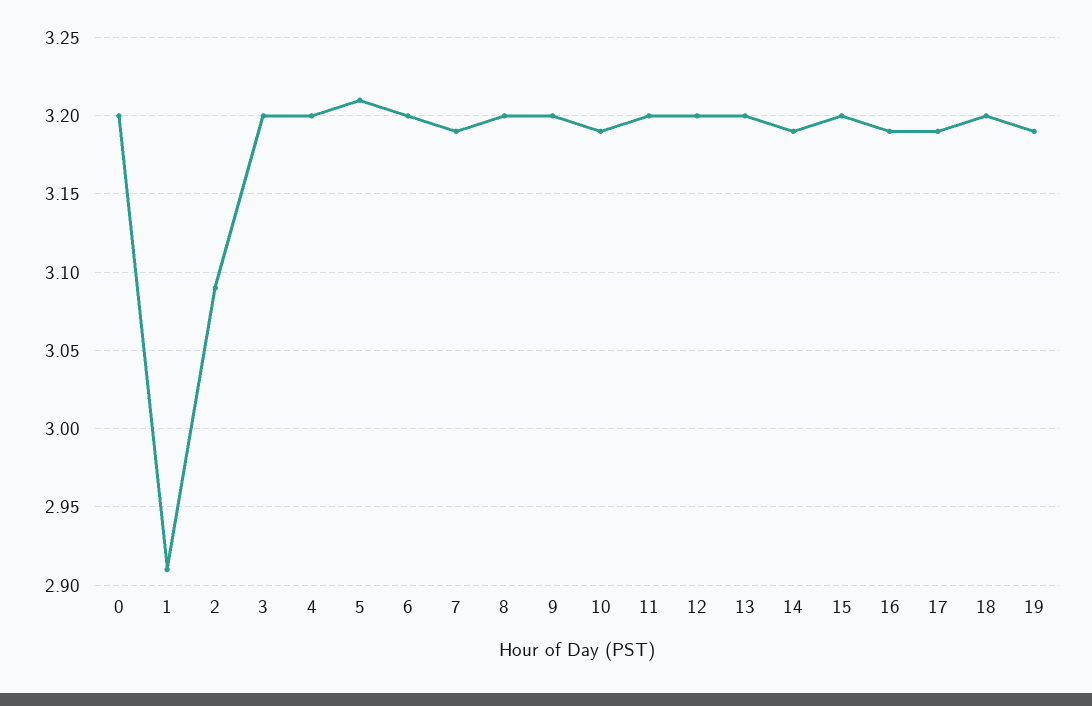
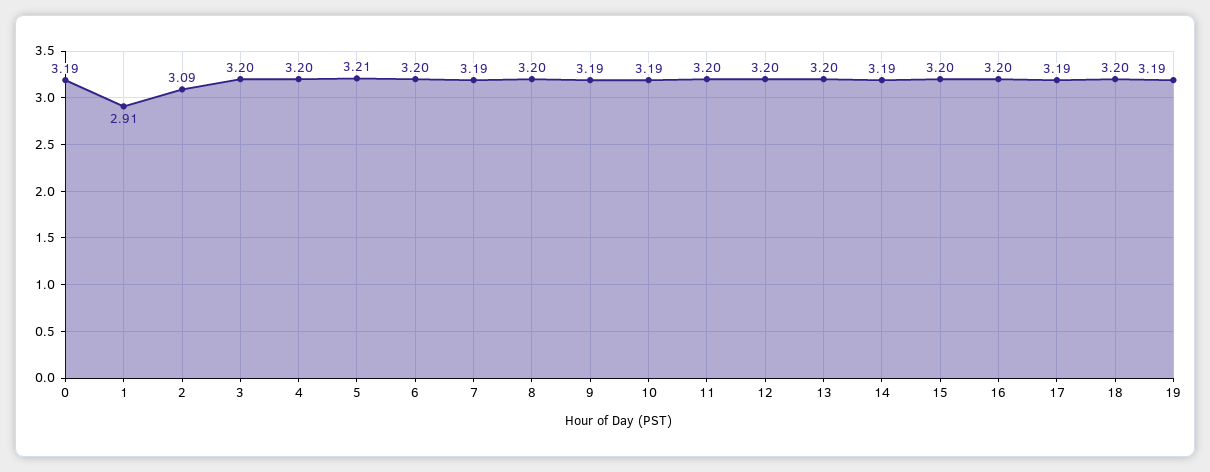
  {
-   "0": 3.2,
+   "0": 3.19,
    "1": 2.91,
    "2": 3.09,
    "3": 3.2,
    "4": 3.2,
    "5": 3.21,
    "6": 3.2,
    "7": 3.19,
    "8": 3.2,
-   "9": 3.2,
+   "9": 3.19,
    "10": 3.19,
    "11": 3.2,
    "12": 3.2,
    "13": 3.2,
    "14": 3.19,
    "15": 3.2,
-   "16": 3.19,
+   "16": 3.2,
    "17": 3.19,
    "18": 3.2,
    "19": 3.19
  }

